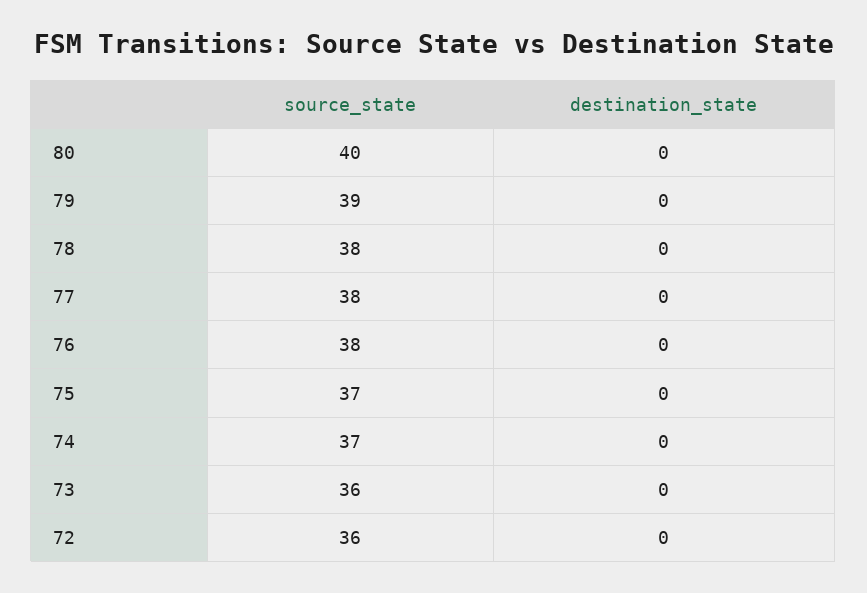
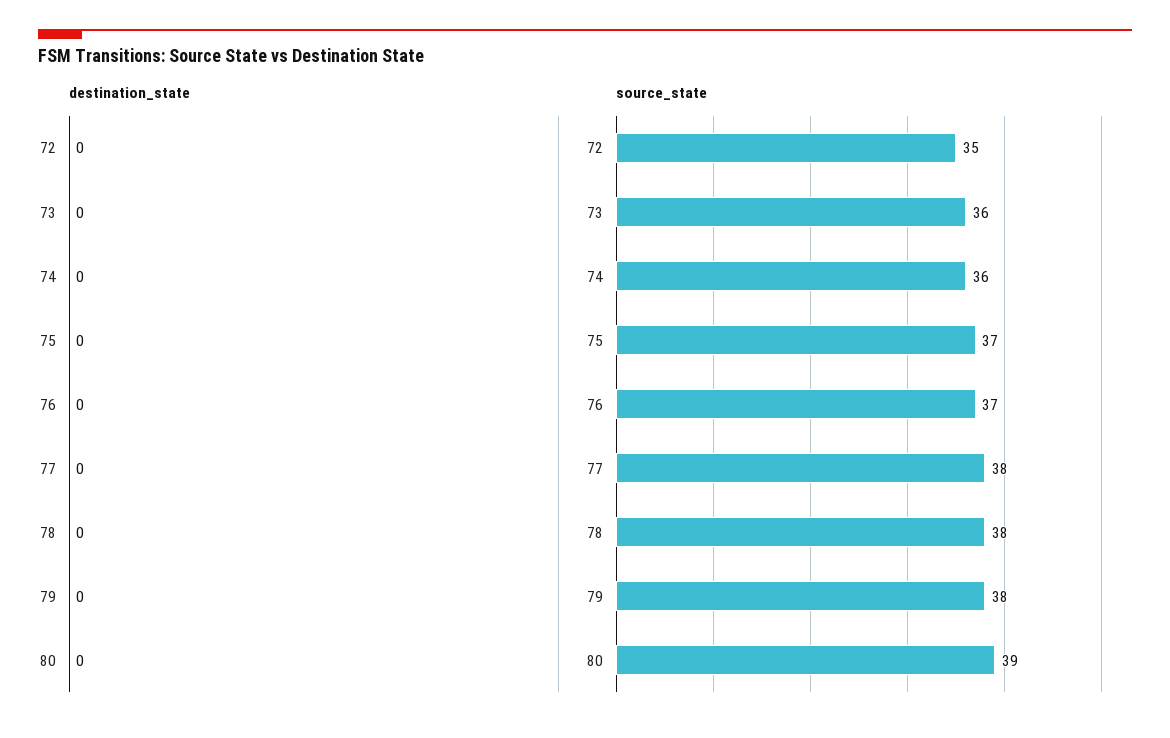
  {
    "source_state": {
-     "80": 40,
+     "80": 39,
-     "79": 39,
+     "79": 38,
      "78": 38,
      "77": 38,
-     "76": 38,
+     "76": 37,
      "75": 37,
-     "74": 37,
+     "74": 36,
      "73": 36,
-     "72": 36
+     "72": 35
    },
    "destination_state": {
      "80": 0,
      "79": 0,
      "78": 0,
      "77": 0,
      "76": 0,
      "75": 0,
      "74": 0,
      "73": 0,
      "72": 0
    }
  }

